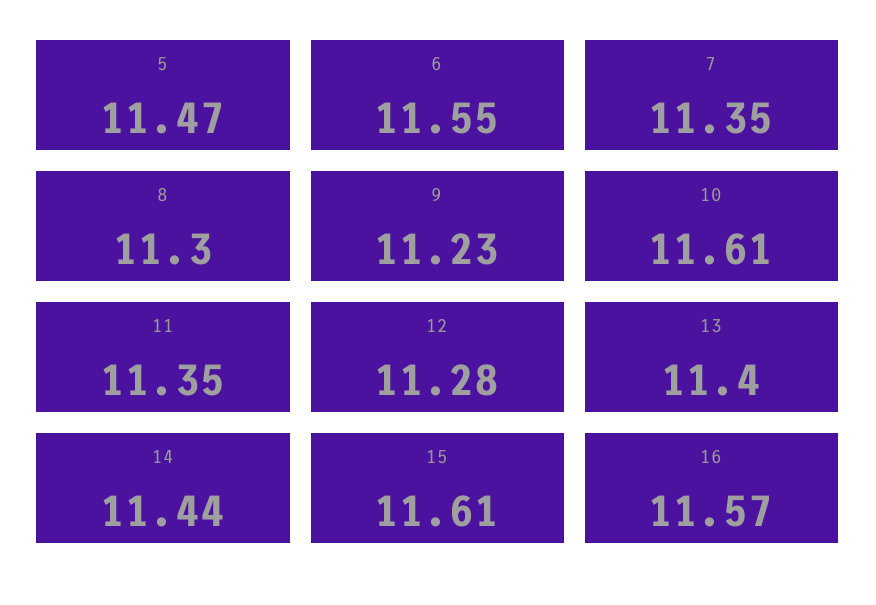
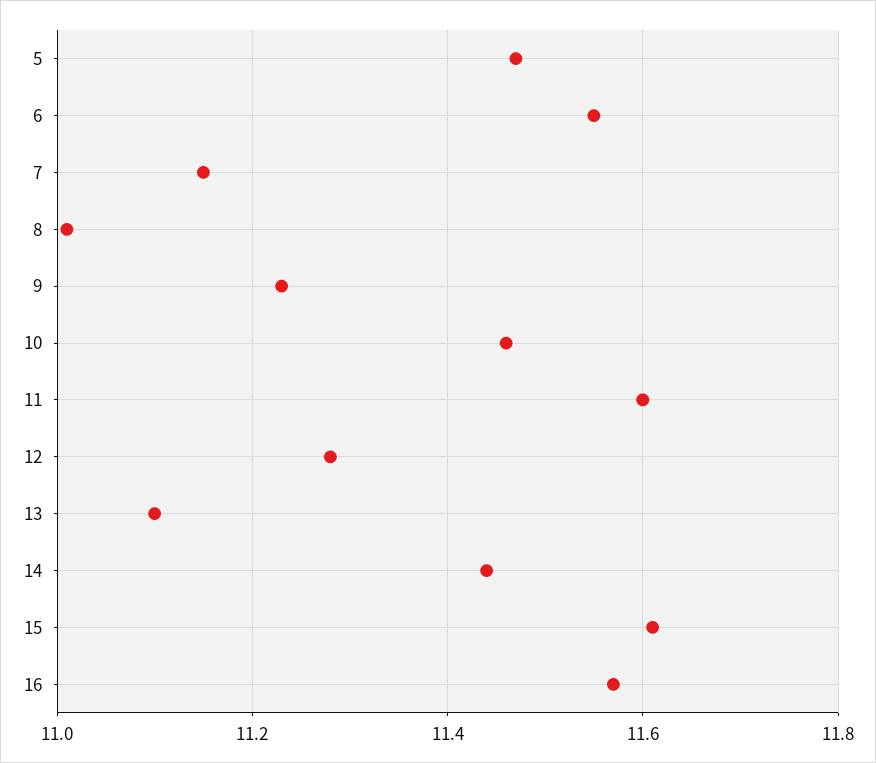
  {
    "5": 11.47,
    "6": 11.55,
-   "7": 11.35,
+   "7": 11.15,
-   "8": 11.3,
+   "8": 11,
    "9": 11.23,
-   "10": 11.61,
+   "10": 11.45,
-   "11": 11.35,
+   "11": 11.6,
    "12": 11.28,
-   "13": 11.4,
+   "13": 11.1,
    "14": 11.44,
    "15": 11.61,
    "16": 11.57
  }

